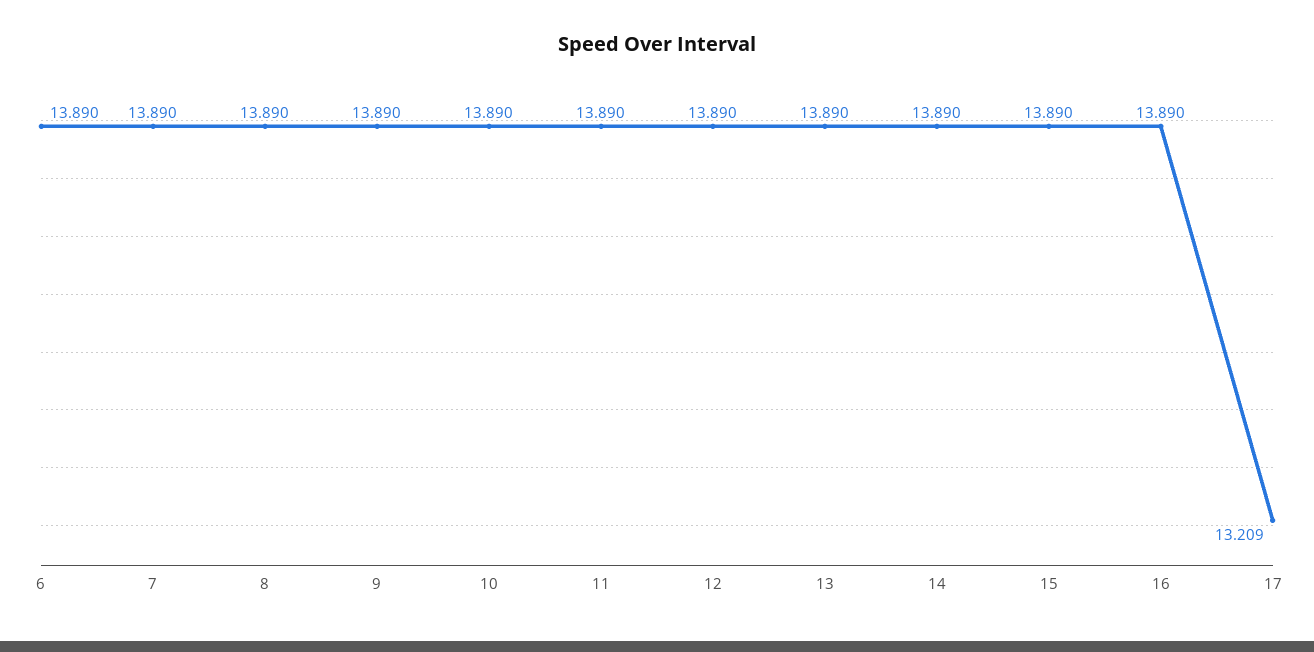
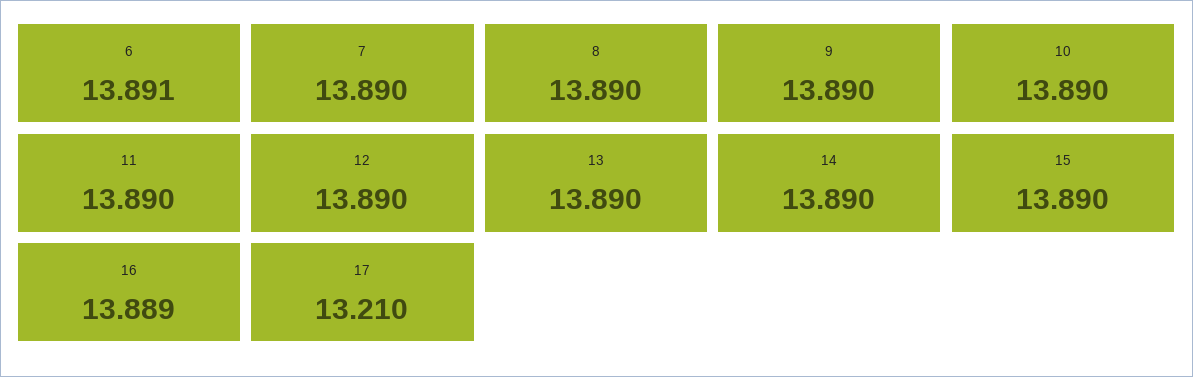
  {
-   "6": 13.89,
+   "6": 13.891,
    "7": 13.89,
    "8": 13.89,
    "9": 13.89,
    "10": 13.89,
    "11": 13.89,
    "12": 13.89,
    "13": 13.89,
    "14": 13.89,
    "15": 13.89,
-   "16": 13.89,
+   "16": 13.889,
-   "17": 13.209
+   "17": 13.21
  }

